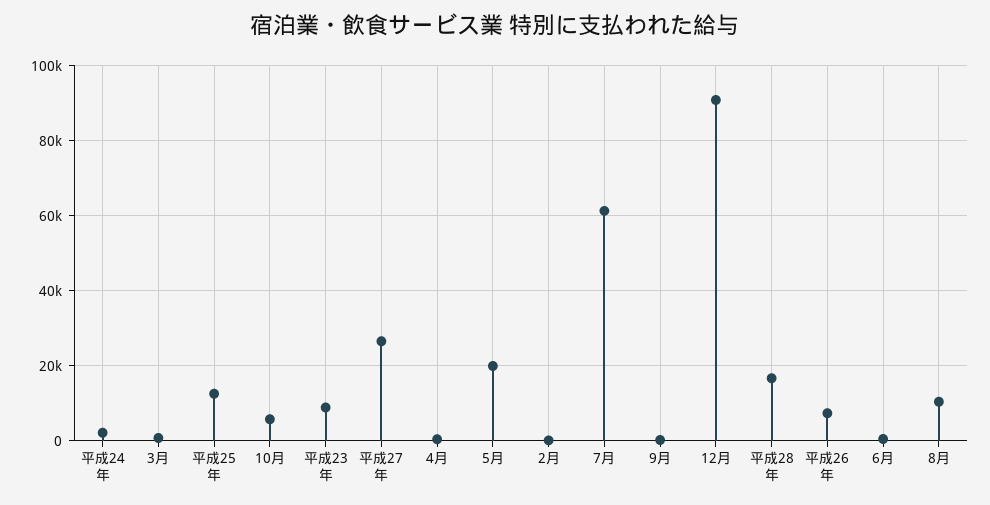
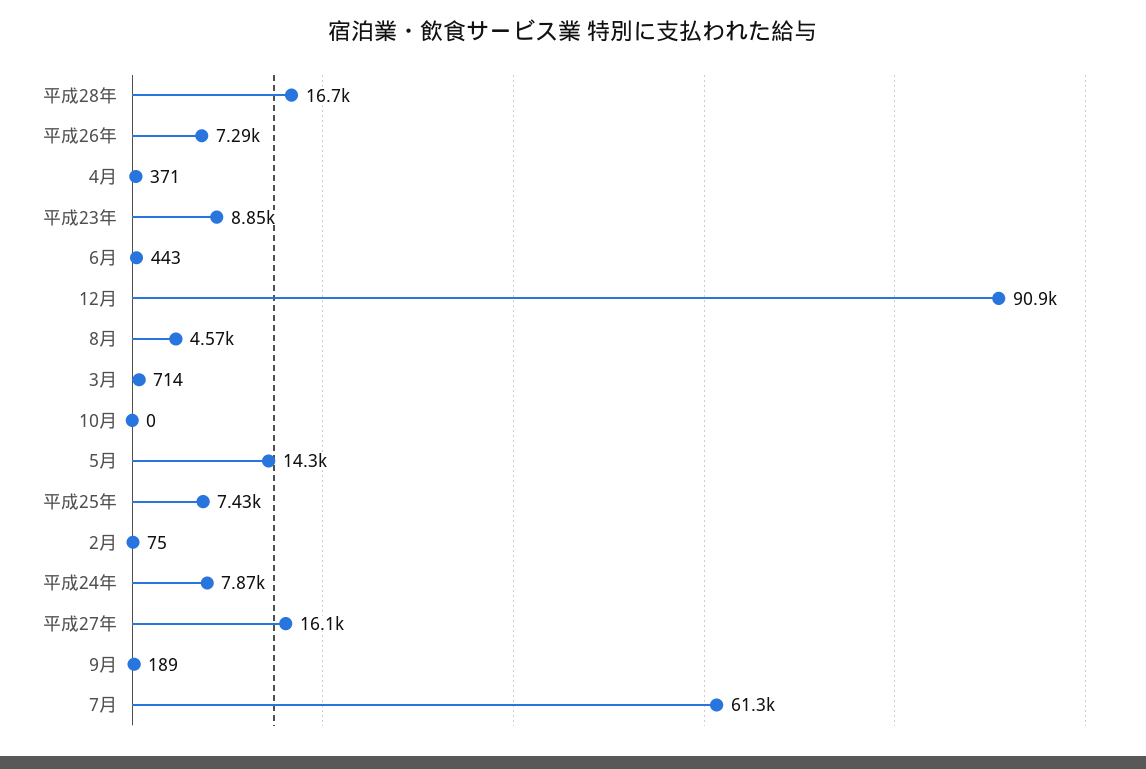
  {
-   "平成24年": 2000,
+   "平成24年": 7870,
    "3月": 714,
-   "平成25年": 12000,
+   "平成25年": 7430,
-   "10月": 6000,
+   "10月": 0,
    "平成23年": 8850,
-   "平成27年": 26000,
+   "平成27年": 16100,
    "4月": 371,
-   "5月": 20000,
+   "5月": 14300,
    "2月": 75,
    "7月": 61300,
    "9月": 189,
    "12月": 90900,
    "平成28年": 16700,
    "平成26年": 7290,
    "6月": 443,
-   "8月": 10000
+   "8月": 4570
  }

